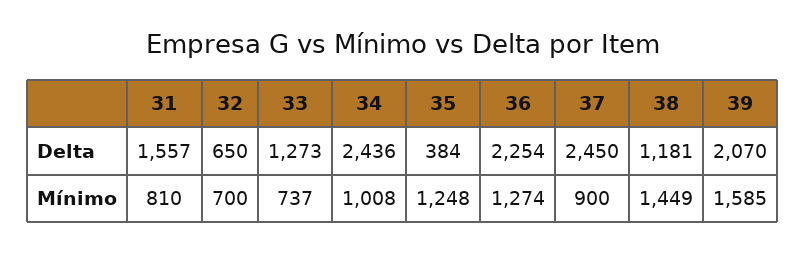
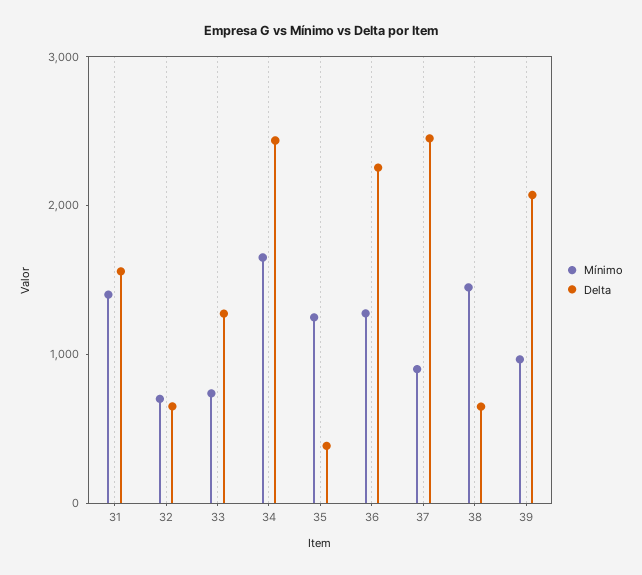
  {
    "Delta": {
      "31": 1557,
      "32": 650,
      "33": 1273,
      "34": 2436,
      "35": 384,
      "36": 2254,
      "37": 2450,
-     "38": 1181,
+     "38": 600,
      "39": 2070
    },
    "Mínimo": {
-     "31": 810,
+     "31": 1400,
      "32": 700,
      "33": 737,
-     "34": 1008,
+     "34": 1600,
      "35": 1248,
      "36": 1274,
      "37": 900,
      "38": 1449,
-     "39": 1585
+     "39": 1000
    }
  }

